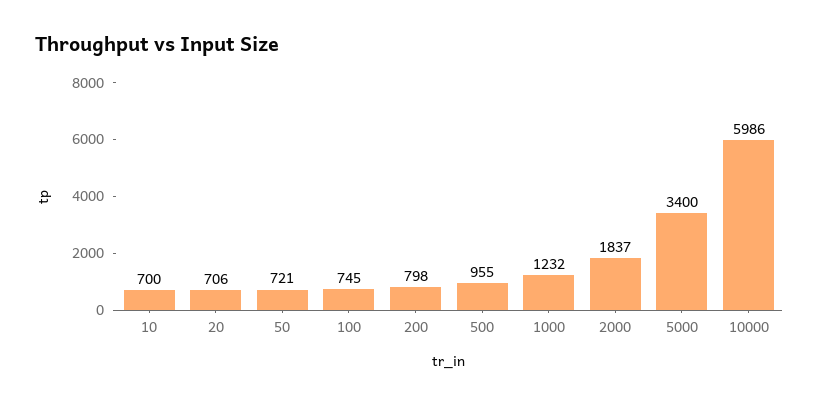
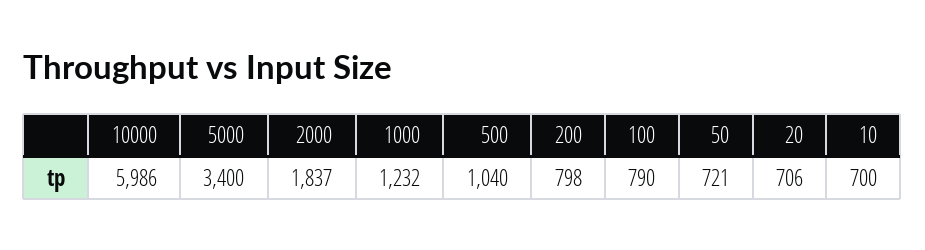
  {
    "10": 700,
    "20": 706,
    "50": 721,
-   "100": 745,
+   "100": 790,
    "200": 798,
-   "500": 955,
+   "500": 1040,
    "1000": 1232,
    "2000": 1837,
    "5000": 3400,
    "10000": 5986
  }

